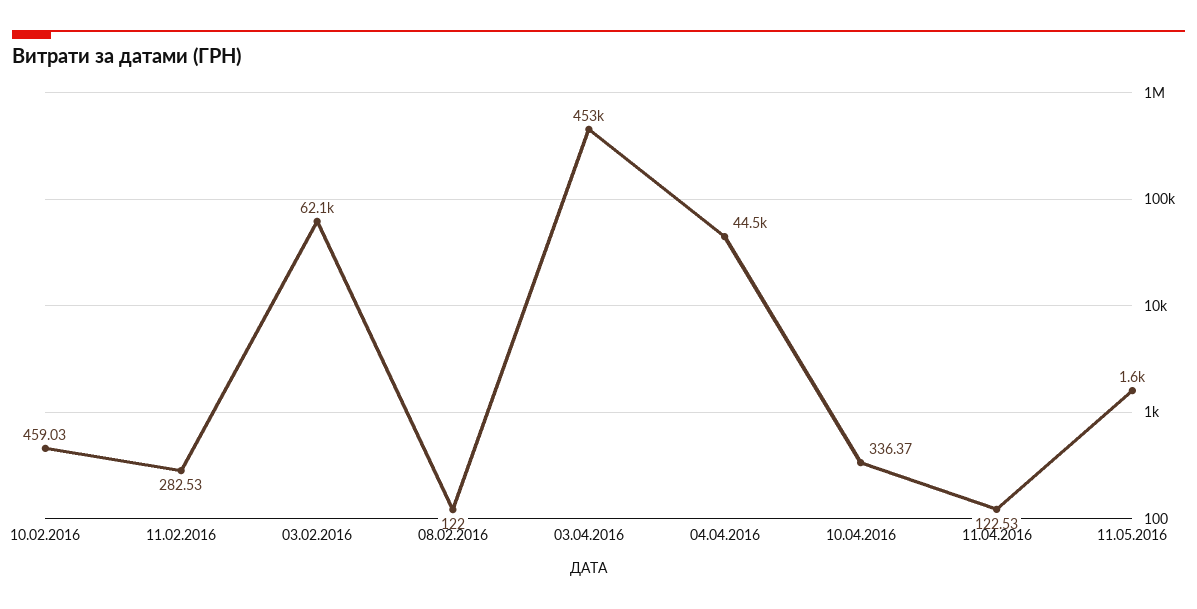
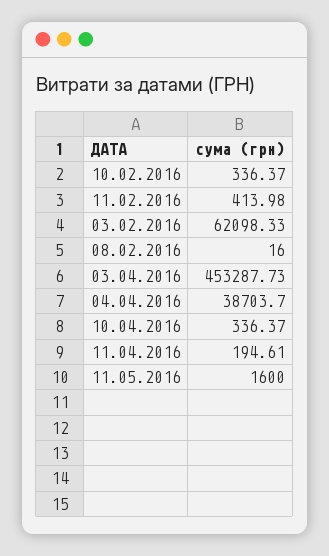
  {
-   "10.02.2016": 459.03,
+   "10.02.2016": 336.37,
-   "11.02.2016": 282.53,
+   "11.02.2016": 413.98,
    "03.02.2016": 62098.33,
-   "08.02.2016": 122,
+   "08.02.2016": 16,
    "03.04.2016": 453287.73,
-   "04.04.2016": 44500,
+   "04.04.2016": 38703.7,
    "10.04.2016": 336.37,
-   "11.04.2016": 122.53,
+   "11.04.2016": 194.61,
    "11.05.2016": 1600
  }

